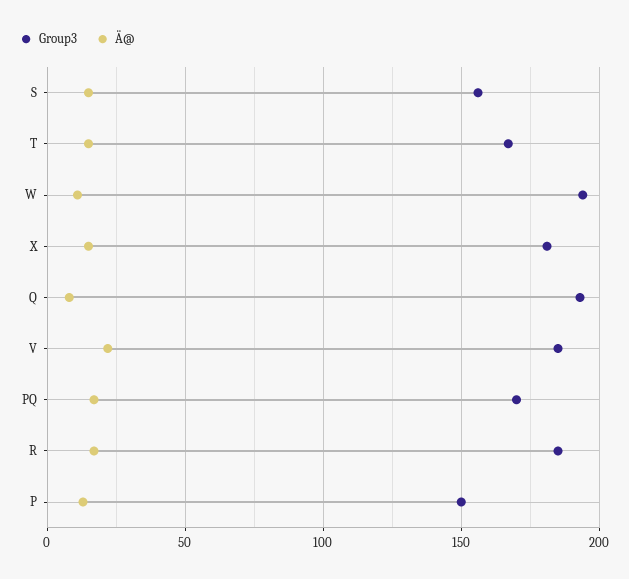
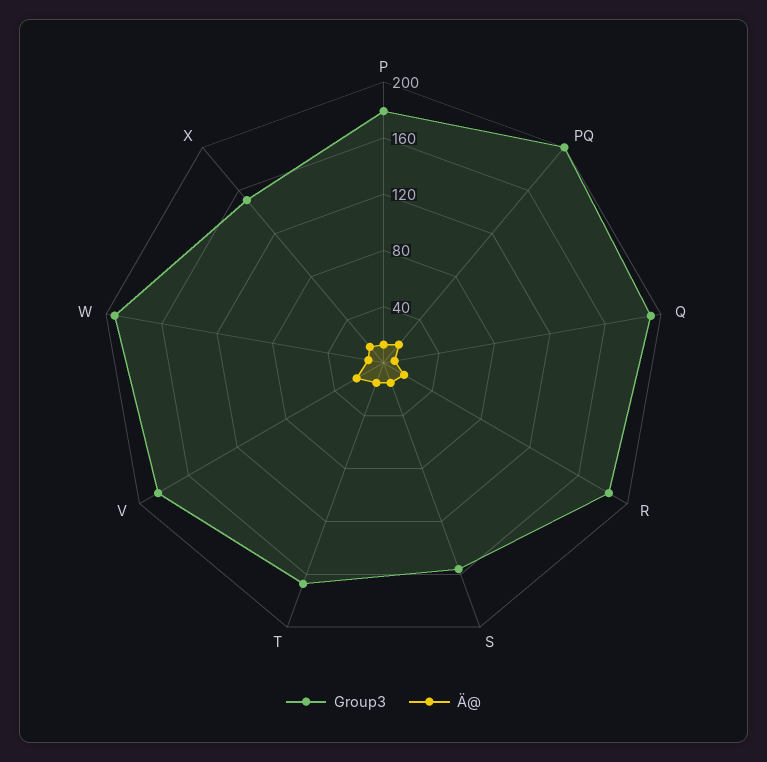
  {
    "Group3": {
      "S": 155,
      "T": 165,
      "W": 195,
-     "X": 180,
+     "X": 150,
      "Q": 195,
      "V": 185,
-     "PQ": 170,
+     "PQ": 200,
      "R": 185,
-     "P": 150
+     "P": 180
    },
    "Ä@": {
      "S": 15,
      "T": 15,
      "W": 10,
      "X": 15,
      "Q": 10,
      "V": 20,
      "PQ": 15,
      "R": 15,
      "P": 15
    }
  }

